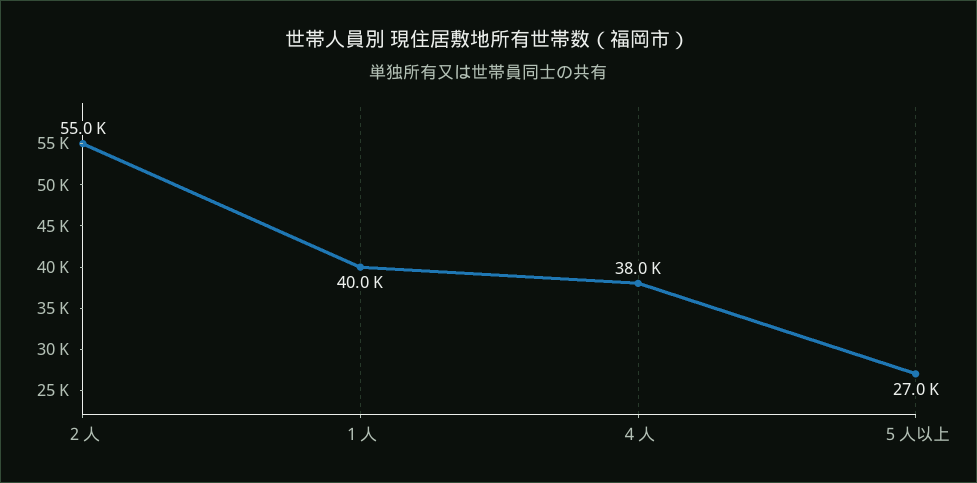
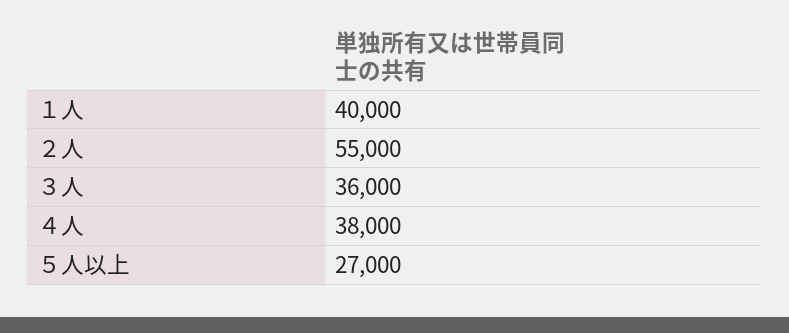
  {
    "２人": 55000,
    "１人": 40000,
    "４人": 38000,
-   "５人以上": 27000
+   "５人以上": 27000,
+   "３人": 36000
  }

